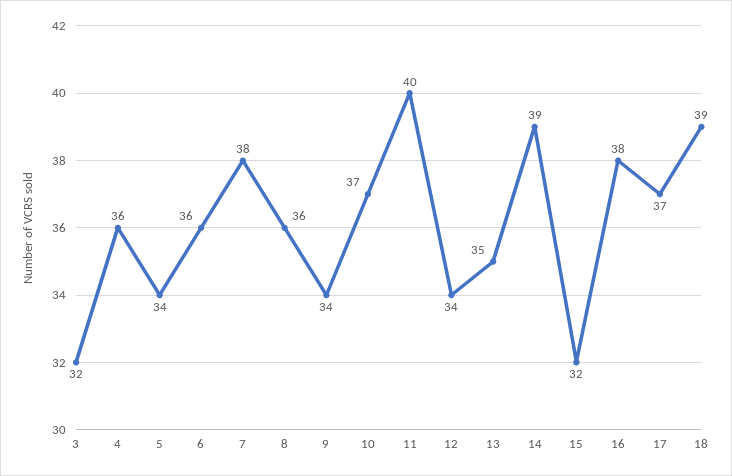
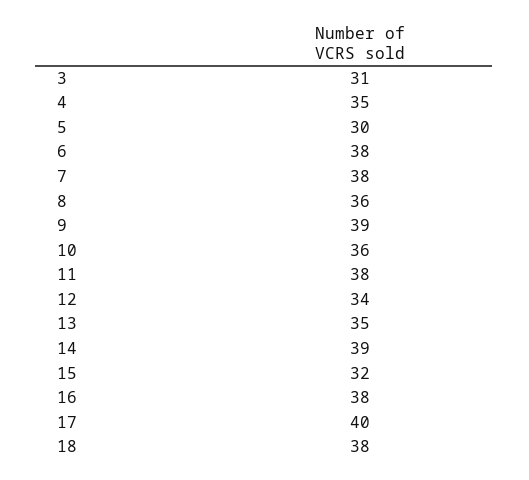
  {
-   "3": 32,
+   "3": 31,
-   "4": 36,
+   "4": 35,
-   "5": 34,
+   "5": 30,
-   "6": 36,
+   "6": 38,
    "7": 38,
    "8": 36,
-   "9": 34,
+   "9": 39,
-   "10": 37,
+   "10": 36,
-   "11": 40,
+   "11": 38,
    "12": 34,
    "13": 35,
    "14": 39,
    "15": 32,
    "16": 38,
-   "17": 37,
+   "17": 40,
-   "18": 39
+   "18": 38
  }

